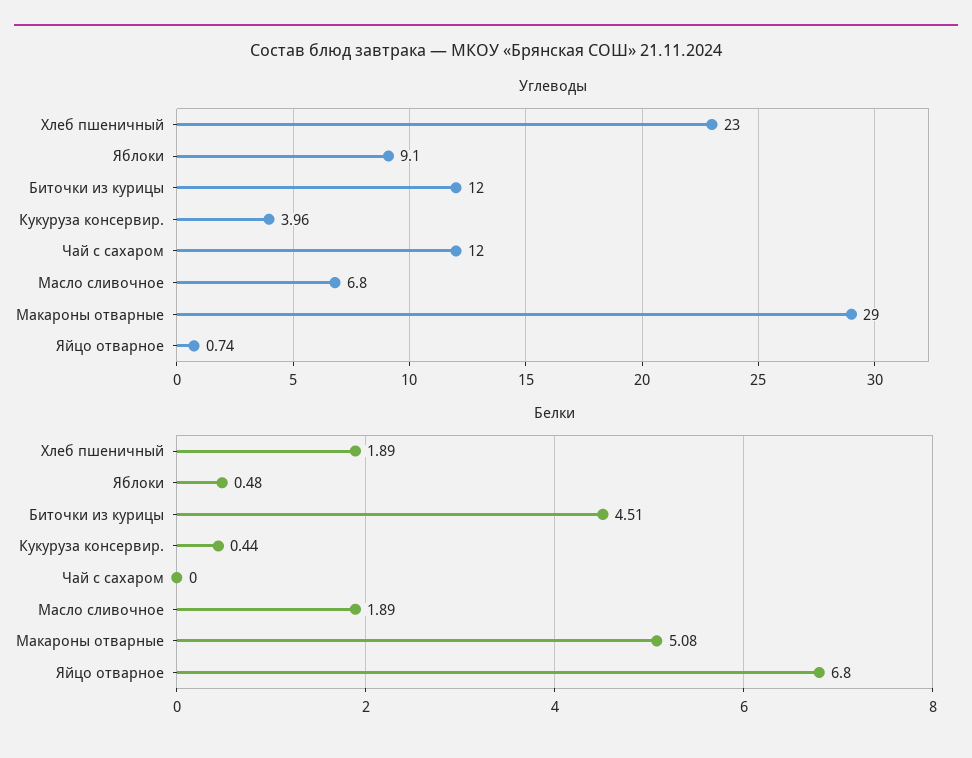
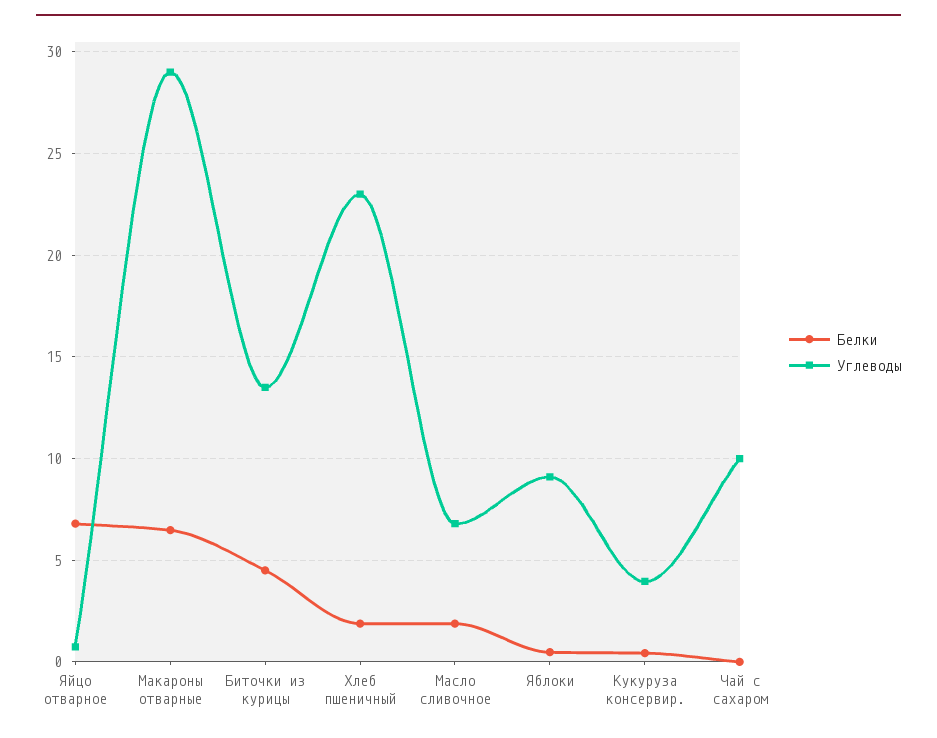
  {
    "Углеводы": {
      "Хлеб пшеничный": 23,
      "Яблоки": 9.1,
-     "Биточки из курицы": 12,
+     "Биточки из курицы": 13.5,
      "Кукуруза консервир.": 3.96,
-     "Чай с сахаром": 12,
+     "Чай с сахаром": 10,
      "Масло сливочное": 6.8,
      "Макароны отварные": 29,
      "Яйцо отварное": 0.74
    },
    "Белки": {
      "Хлеб пшеничный": 1.89,
      "Яблоки": 0.48,
      "Биточки из курицы": 4.51,
      "Кукуруза консервир.": 0.44,
      "Чай с сахаром": 0,
      "Масло сливочное": 1.89,
-     "Макароны отварные": 5.08,
+     "Макароны отварные": 6.5,
      "Яйцо отварное": 6.8
    }
  }

